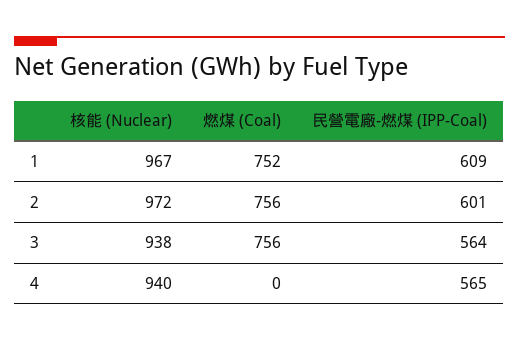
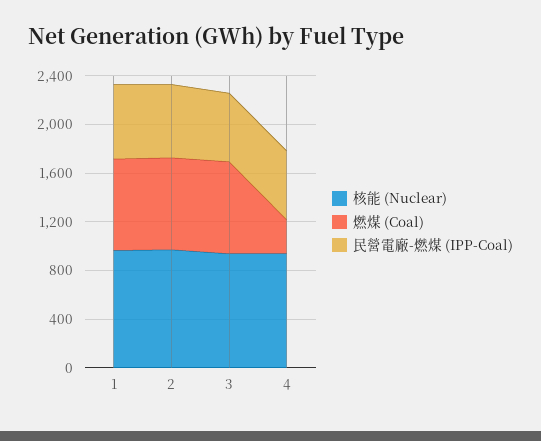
  {
    "核能 (Nuclear)": {
      "1": 967,
      "2": 972,
      "3": 938,
      "4": 940
    },
    "燃煤 (Coal)": {
      "1": 752,
      "2": 756,
      "3": 756,
-     "4": 0
+     "4": 300
    },
    "民營電廠-燃煤 (IPP-Coal)": {
      "1": 609,
      "2": 601,
      "3": 564,
      "4": 565
    }
  }

